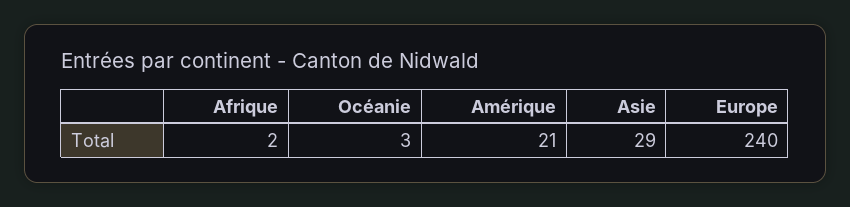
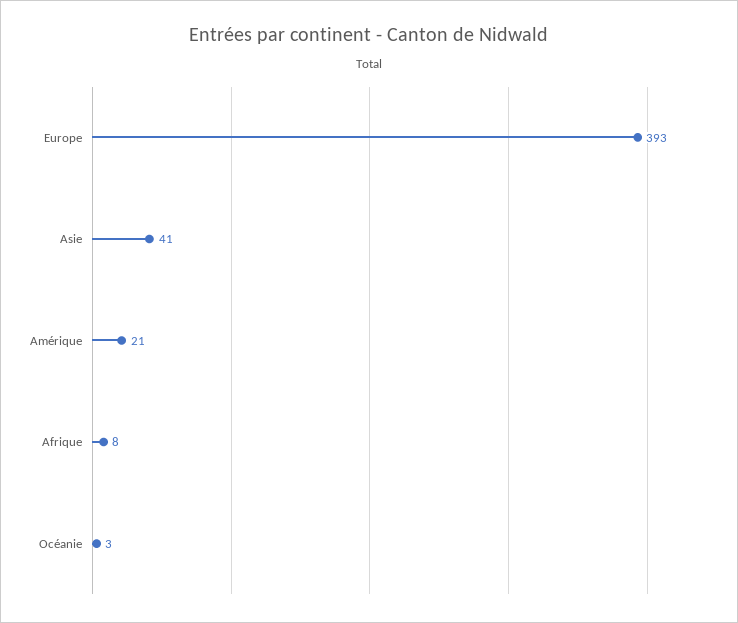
  {
-   "Afrique": 2,
+   "Afrique": 8,
    "Océanie": 3,
    "Amérique": 21,
-   "Asie": 29,
+   "Asie": 41,
-   "Europe": 240
+   "Europe": 393
  }

